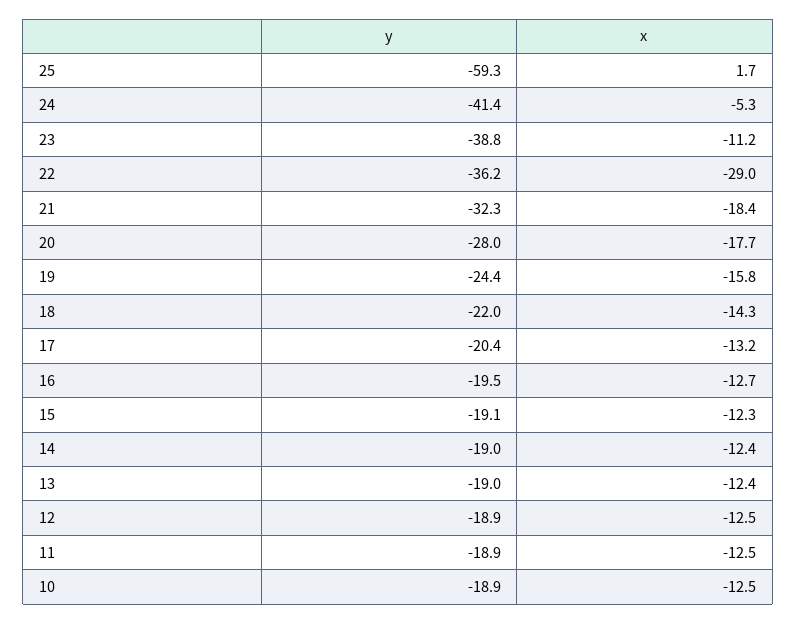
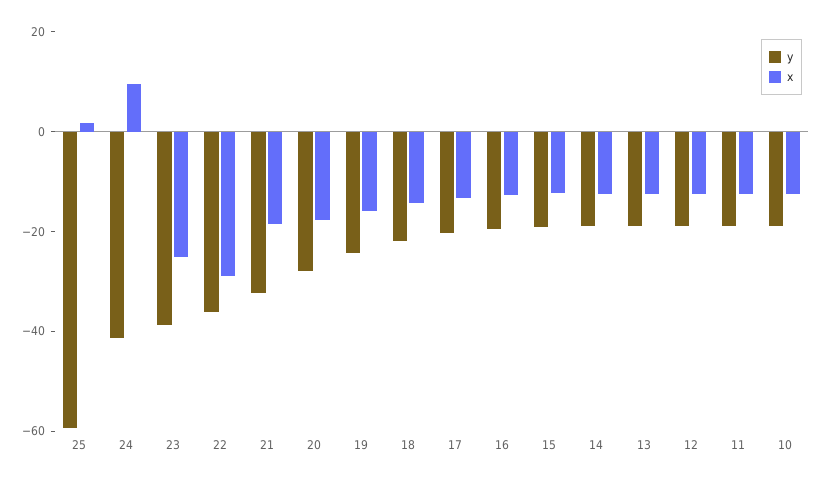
  {
    "y": {
      "25": -59.3,
      "24": -41.4,
      "23": -38.8,
      "22": -36.2,
      "21": -32.3,
      "20": -28,
      "19": -24.4,
      "18": -22,
      "17": -20.4,
      "16": -19.5,
      "15": -19.1,
      "14": -19,
      "13": -19,
      "12": -18.9,
      "11": -18.9,
      "10": -18.9
    },
    "x": {
      "25": 1.7,
-     "24": -5.3,
+     "24": 10,
-     "23": -11.2,
+     "23": -25,
      "22": -29,
      "21": -18.4,
      "20": -17.7,
      "19": -15.8,
      "18": -14.3,
      "17": -13.2,
      "16": -12.7,
      "15": -12.3,
      "14": -12.4,
      "13": -12.4,
      "12": -12.5,
      "11": -12.5,
      "10": -12.5
    }
  }

